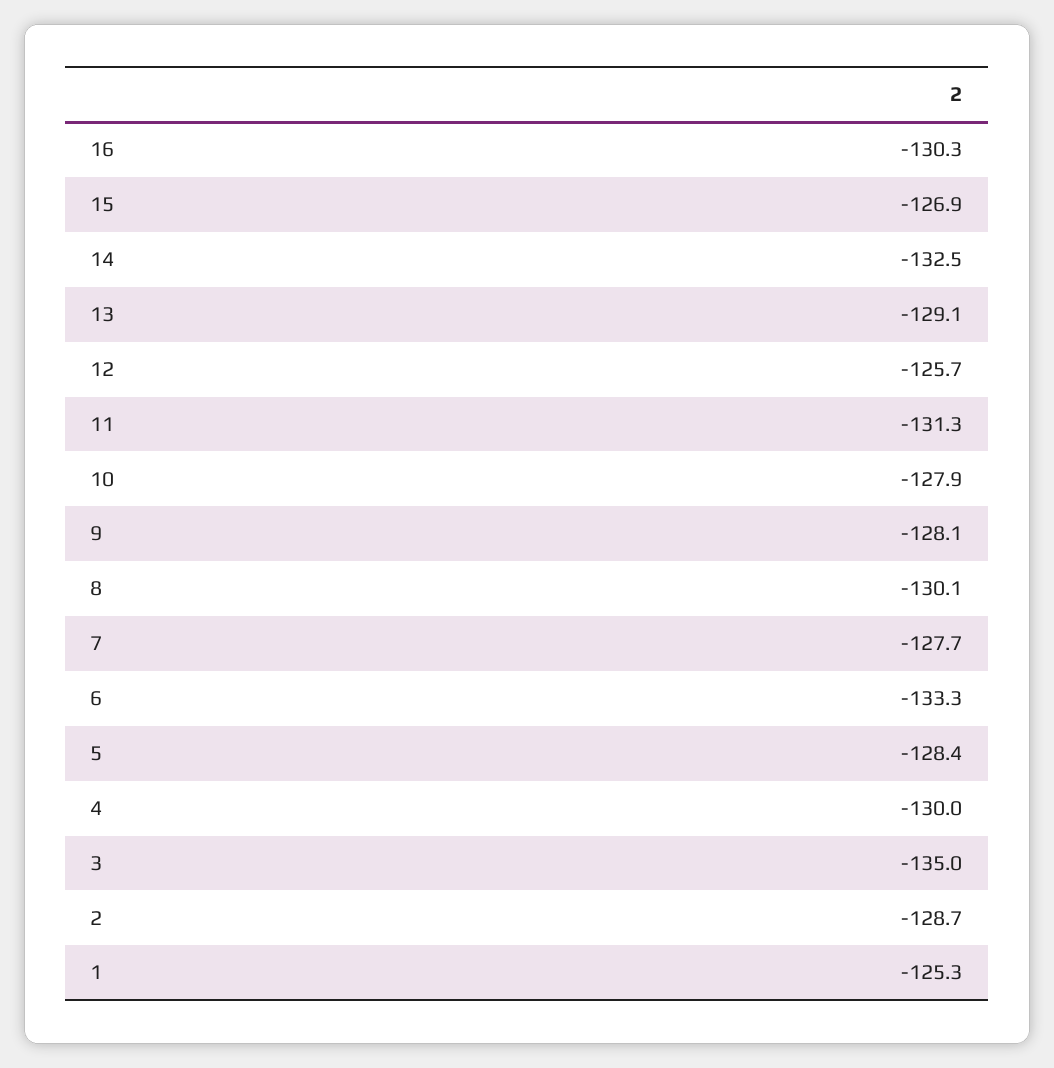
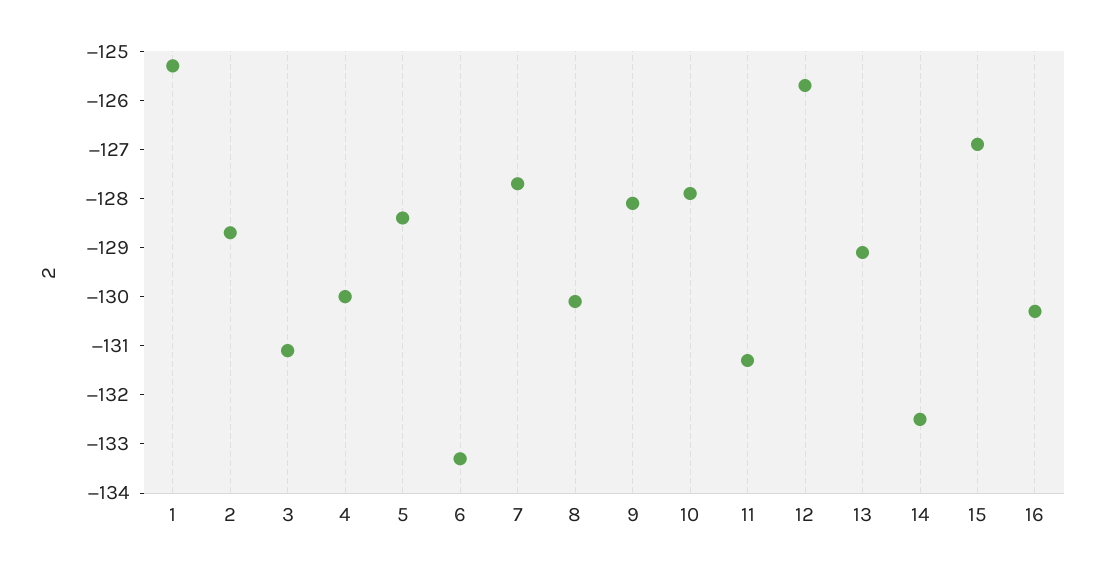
  {
    "16": -130.3,
    "15": -126.9,
    "14": -132.5,
    "13": -129.1,
    "12": -125.7,
    "11": -131.3,
    "10": -127.9,
    "9": -128.1,
    "8": -130.1,
    "7": -127.7,
    "6": -133.3,
    "5": -128.4,
    "4": -130,
-   "3": -135,
+   "3": -131,
    "2": -128.7,
    "1": -125.3
  }

